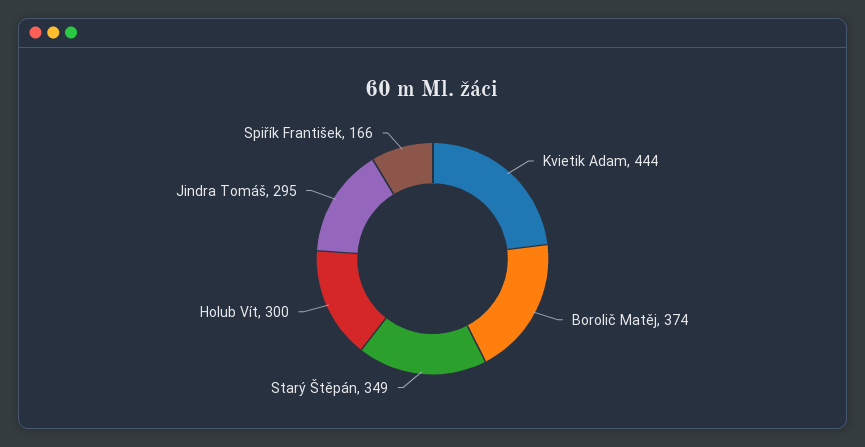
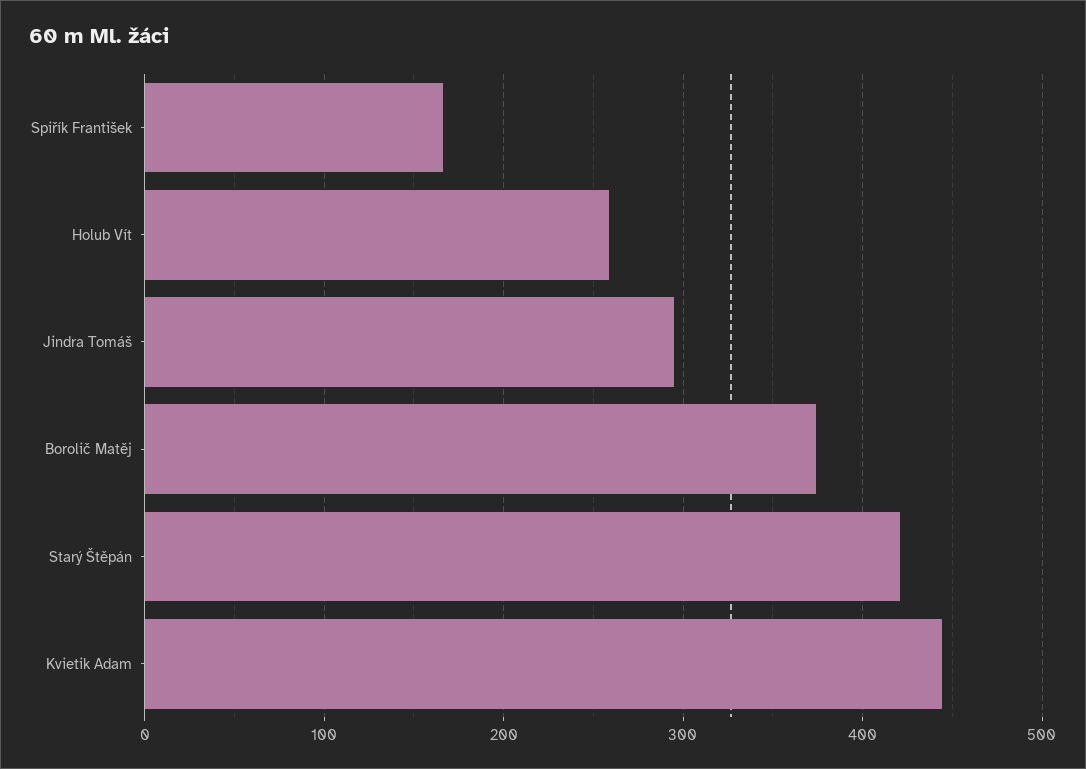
  {
    "Kvietik Adam": 444,
    "Borolič Matěj": 374,
-   "Starý Štěpán": 349,
+   "Starý Štěpán": 420,
-   "Holub Vít": 300,
+   "Holub Vít": 260,
    "Jindra Tomáš": 295,
    "Spiřík František": 166
  }

